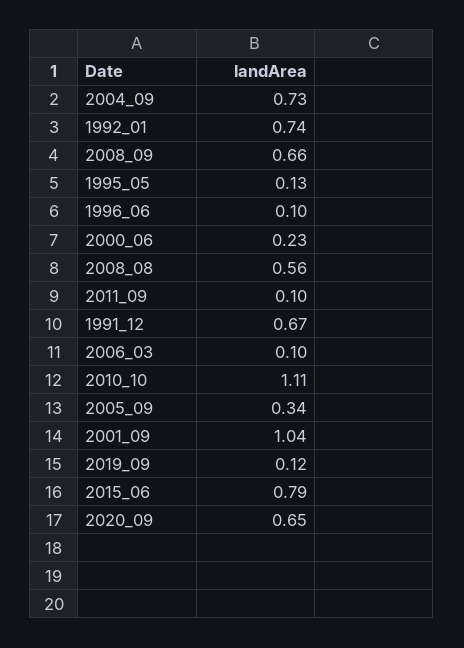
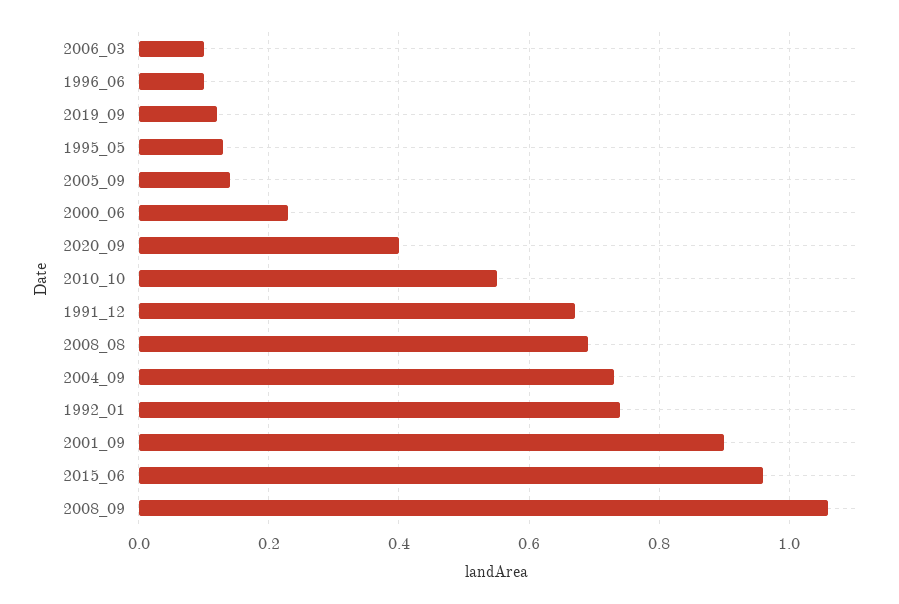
  {
    "2004_09": 0.73,
    "1992_01": 0.74,
-   "2008_09": 0.66,
+   "2008_09": 1.05,
    "1995_05": 0.13,
    "1996_06": 0.1,
    "2000_06": 0.23,
-   "2008_08": 0.56,
+   "2008_08": 0.7,
-   "2011_09": 0.1,
    "1991_12": 0.67,
    "2006_03": 0.1,
-   "2010_10": 1.11,
+   "2010_10": 0.55,
-   "2005_09": 0.34,
+   "2005_09": 0.15,
-   "2001_09": 1.04,
+   "2001_09": 0.9,
    "2019_09": 0.12,
-   "2015_06": 0.79,
+   "2015_06": 0.95,
-   "2020_09": 0.65
+   "2020_09": 0.4
  }

